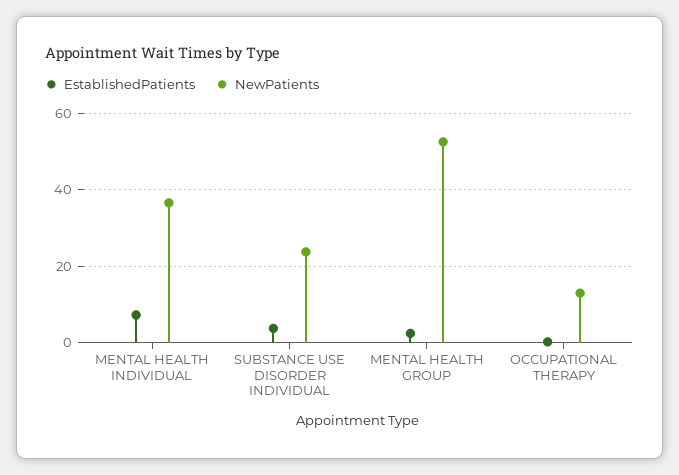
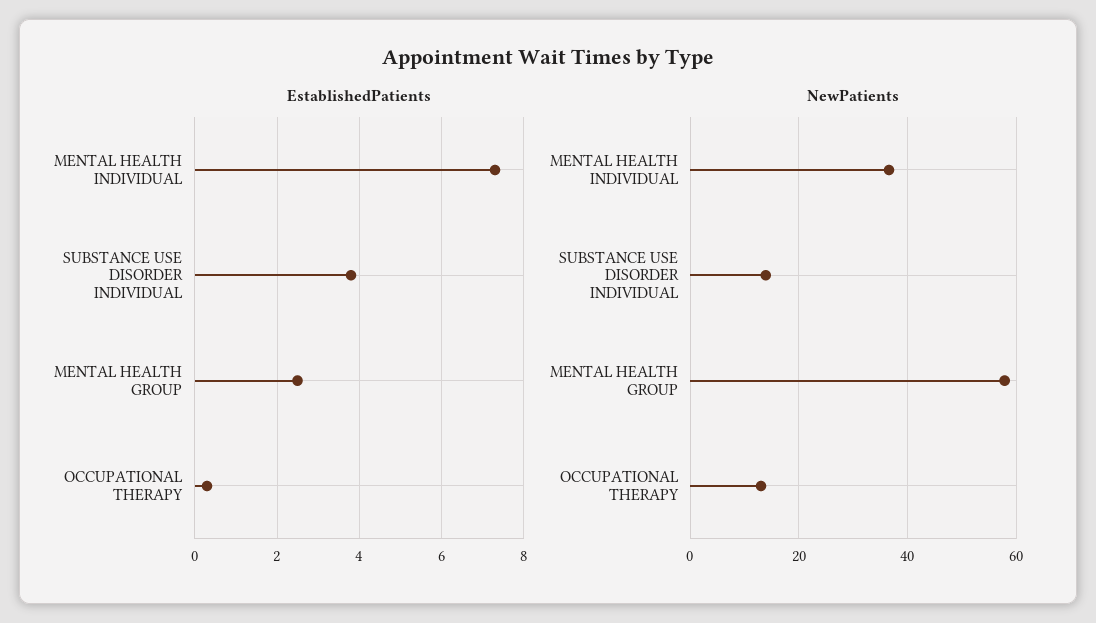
  {
    "EstablishedPatients": {
      "MENTAL HEALTH INDIVIDUAL": 7.5,
      "SUBSTANCE USE DISORDER INDIVIDUAL": 4,
      "MENTAL HEALTH GROUP": 2.5,
      "OCCUPATIONAL THERAPY": 0.5
    },
    "NewPatients": {
      "MENTAL HEALTH INDIVIDUAL": 36,
-     "SUBSTANCE USE DISORDER INDIVIDUAL": 24,
+     "SUBSTANCE USE DISORDER INDIVIDUAL": 14,
-     "MENTAL HEALTH GROUP": 52,
+     "MENTAL HEALTH GROUP": 58,
      "OCCUPATIONAL THERAPY": 14
    }
  }

